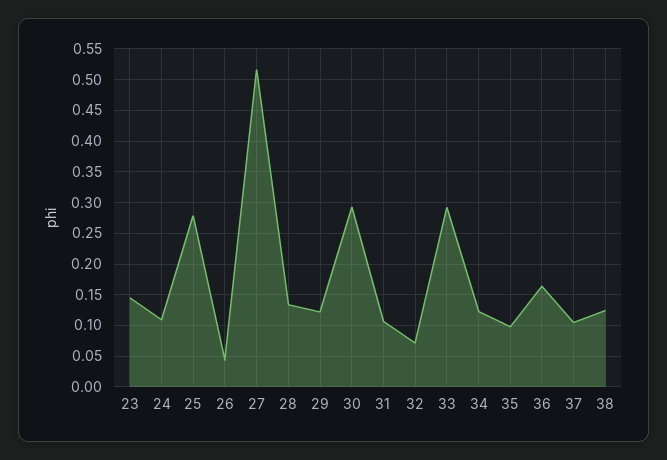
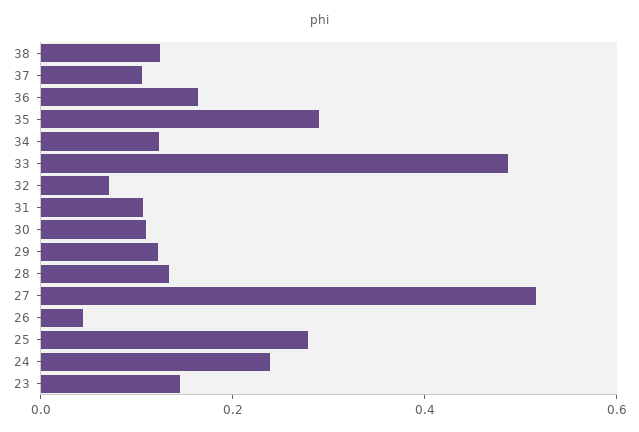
  {
    "23": 0.15,
-   "24": 0.11,
+   "24": 0.25,
    "25": 0.28,
    "26": 0.04,
    "27": 0.52,
    "28": 0.13,
    "29": 0.12,
-   "30": 0.29,
+   "30": 0.1,
    "31": 0.11,
    "32": 0.07,
-   "33": 0.29,
+   "33": 0.5,
    "34": 0.12,
-   "35": 0.1,
+   "35": 0.3,
    "36": 0.16,
    "37": 0.11,
    "38": 0.12
  }

